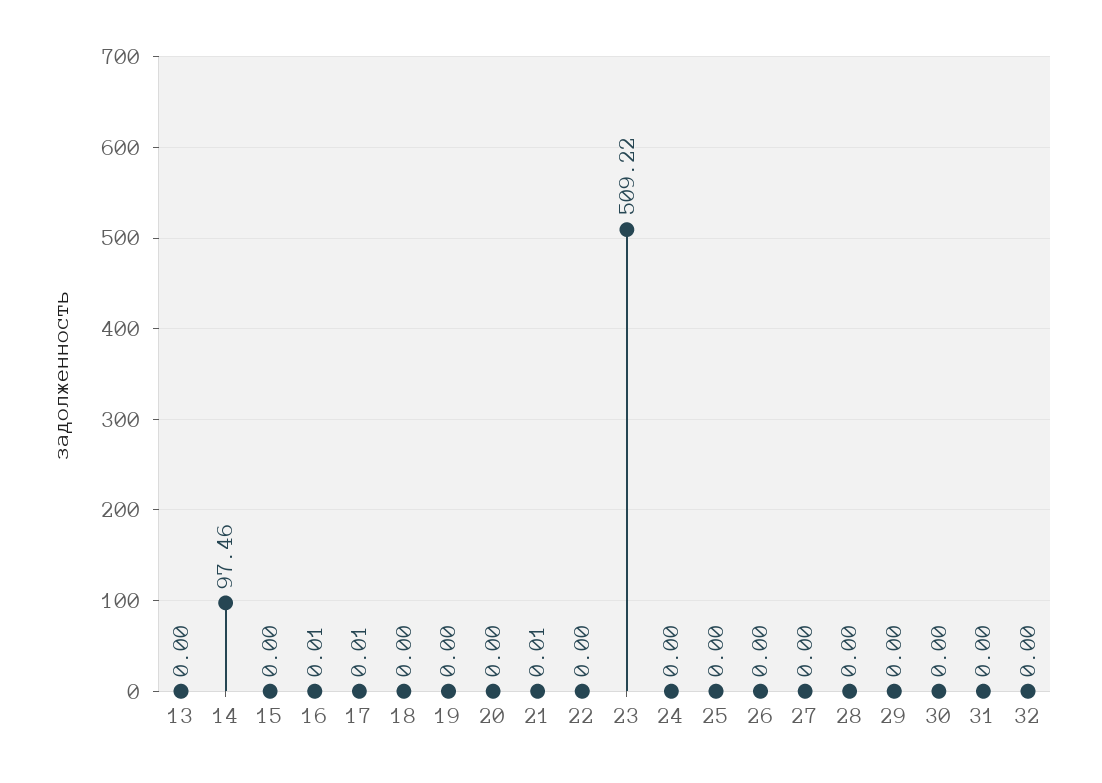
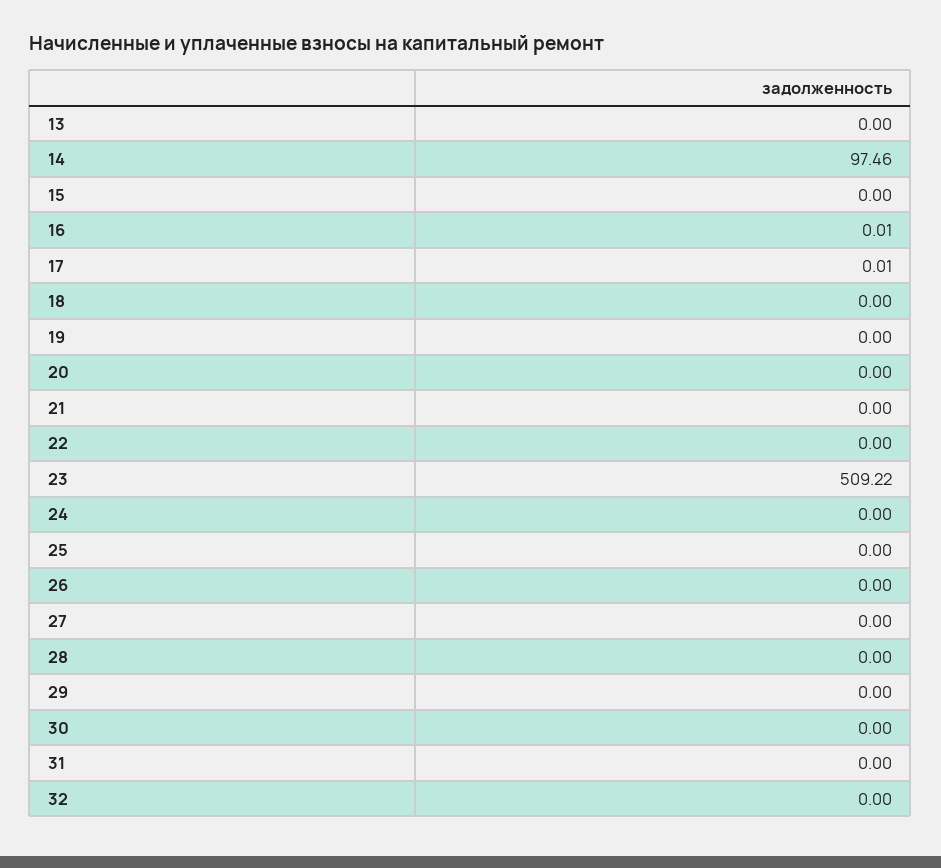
  {
    "13": 0,
    "14": 97.46,
    "15": 0,
    "16": 0.01,
    "17": 0.01,
    "18": 0,
    "19": 0,
    "20": 0,
-   "21": 0.01,
+   "21": 0,
    "22": 0,
    "23": 509.22,
    "24": 0,
    "25": 0,
    "26": 0,
    "27": 0,
    "28": 0,
    "29": 0,
    "30": 0,
    "31": 0,
    "32": 0
  }

